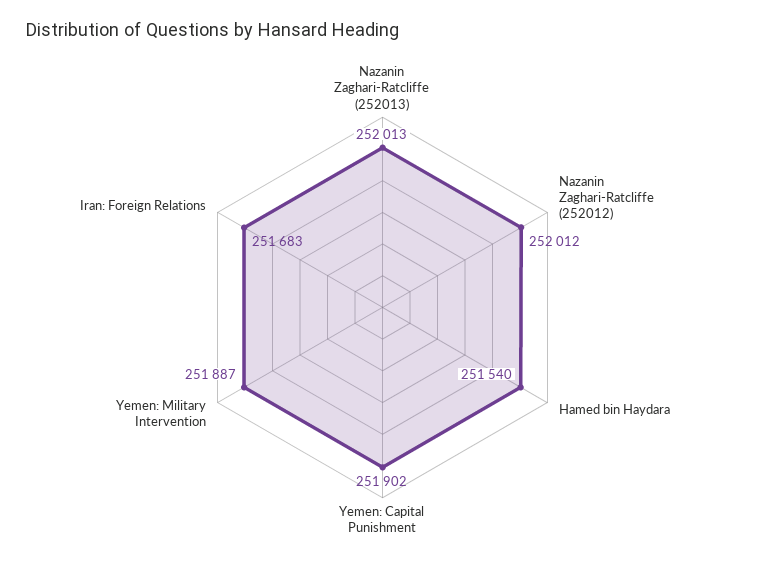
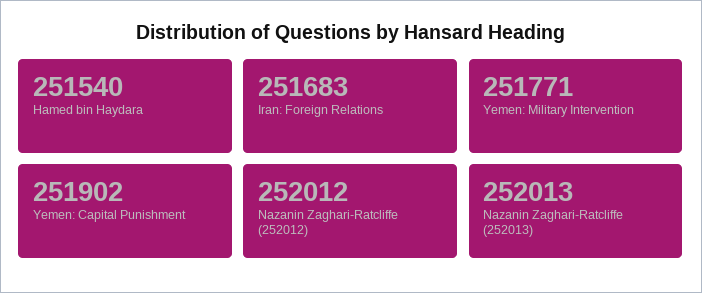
  {
    "Nazanin Zaghari-Ratcliffe (252013)": 252013,
    "Nazanin Zaghari-Ratcliffe (252012)": 252012,
    "Hamed bin Haydara": 251540,
    "Yemen: Capital Punishment": 251902,
-   "Yemen: Military Intervention": 251887,
+   "Yemen: Military Intervention": 251771,
    "Iran: Foreign Relations": 251683
  }

